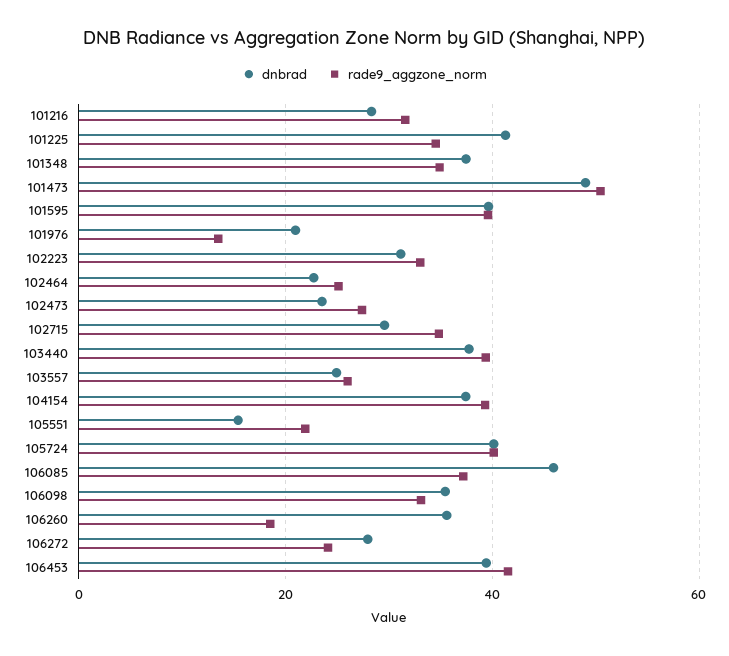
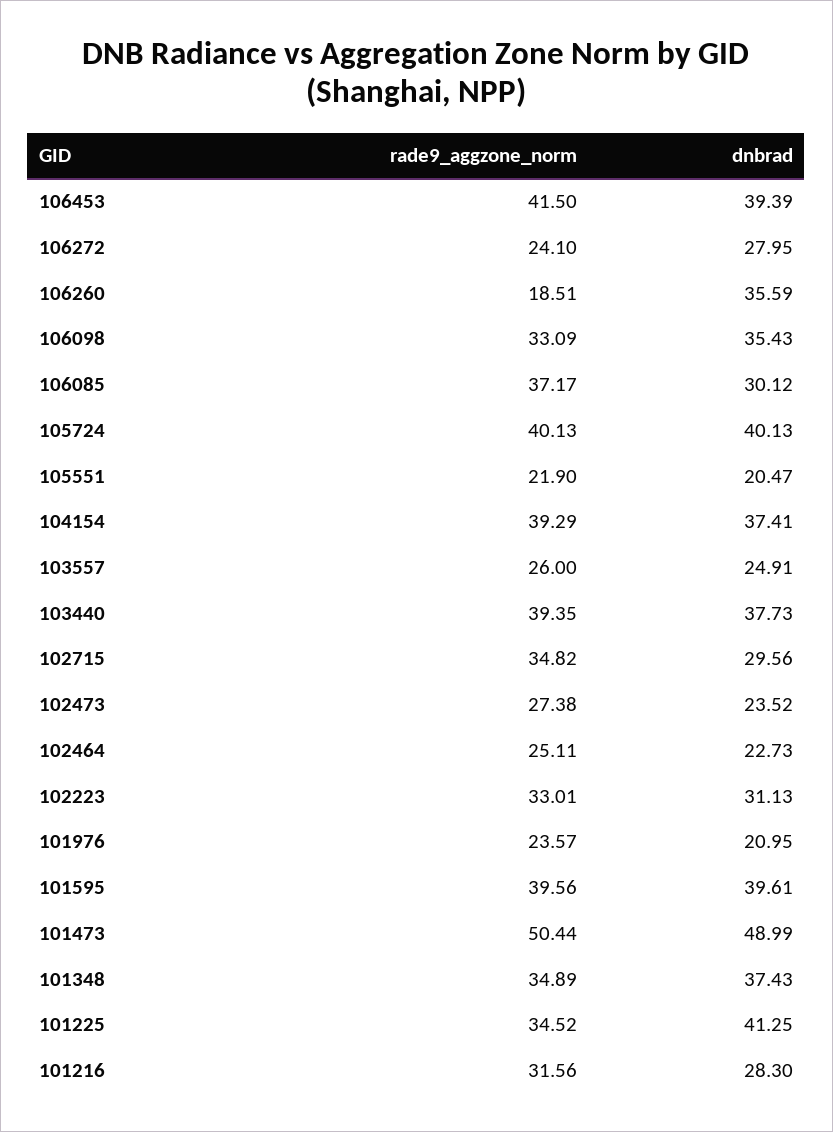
  {
    "dnbrad": {
      "101216": 28.3,
      "101225": 41.25,
      "101348": 37.43,
      "101473": 48.99,
      "101595": 39.61,
      "101976": 20.95,
      "102223": 31.13,
      "102464": 22.73,
      "102473": 23.52,
      "102715": 29.56,
      "103440": 37.73,
      "103557": 24.91,
      "104154": 37.41,
-     "105551": 16,
+     "105551": 20.47,
      "105724": 40.13,
-     "106085": 46,
+     "106085": 30.12,
      "106098": 35.43,
      "106260": 35.59,
      "106272": 27.95,
      "106453": 39.39
    },
    "rade9_aggzone_norm": {
      "101216": 31.56,
      "101225": 34.52,
      "101348": 34.89,
      "101473": 50.44,
      "101595": 39.56,
-     "101976": 14,
+     "101976": 23.57,
      "102223": 33.01,
      "102464": 25.11,
      "102473": 27.38,
      "102715": 34.82,
      "103440": 39.35,
      "103557": 26,
      "104154": 39.29,
      "105551": 21.9,
      "105724": 40.13,
      "106085": 37.17,
      "106098": 33.09,
      "106260": 18.51,
      "106272": 24.1,
      "106453": 41.5
    }
  }

